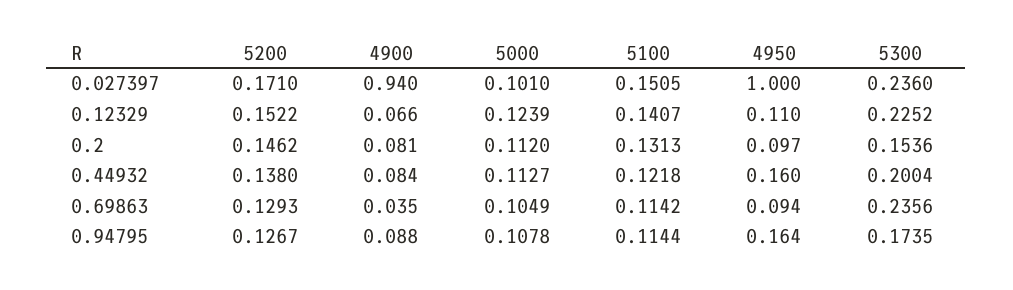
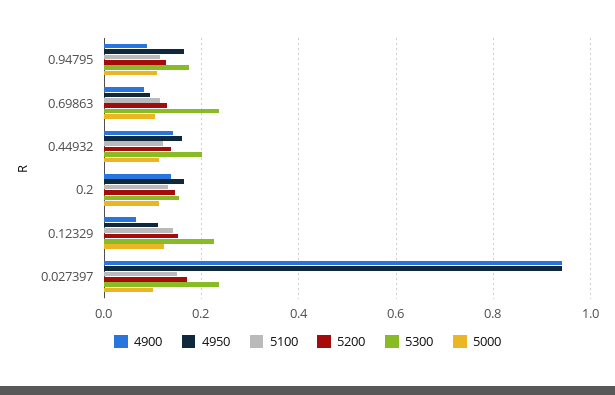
  {
    "5200": {
      "0.027397": 0.171,
      "0.12329": 0.1522,
      "0.2": 0.1462,
      "0.44932": 0.138,
      "0.69863": 0.1293,
      "0.94795": 0.1267
    },
    "4900": {
      "0.027397": 0.94,
      "0.12329": 0.066,
-     "0.2": 0.081,
+     "0.2": 0.14,
-     "0.44932": 0.084,
+     "0.44932": 0.14,
-     "0.69863": 0.035,
+     "0.69863": 0.08,
      "0.94795": 0.088
    },
    "5000": {
      "0.027397": 0.101,
      "0.12329": 0.1239,
      "0.2": 0.112,
      "0.44932": 0.1127,
      "0.69863": 0.1049,
      "0.94795": 0.1078
    },
    "5100": {
      "0.027397": 0.1505,
      "0.12329": 0.1407,
      "0.2": 0.1313,
      "0.44932": 0.1218,
      "0.69863": 0.1142,
      "0.94795": 0.1144
    },
    "4950": {
-     "0.027397": 1,
+     "0.027397": 0.94,
      "0.12329": 0.11,
-     "0.2": 0.097,
+     "0.2": 0.16,
      "0.44932": 0.16,
      "0.69863": 0.094,
      "0.94795": 0.164
    },
    "5300": {
      "0.027397": 0.236,
      "0.12329": 0.2252,
      "0.2": 0.1536,
      "0.44932": 0.2004,
      "0.69863": 0.2356,
      "0.94795": 0.1735
    }
  }

